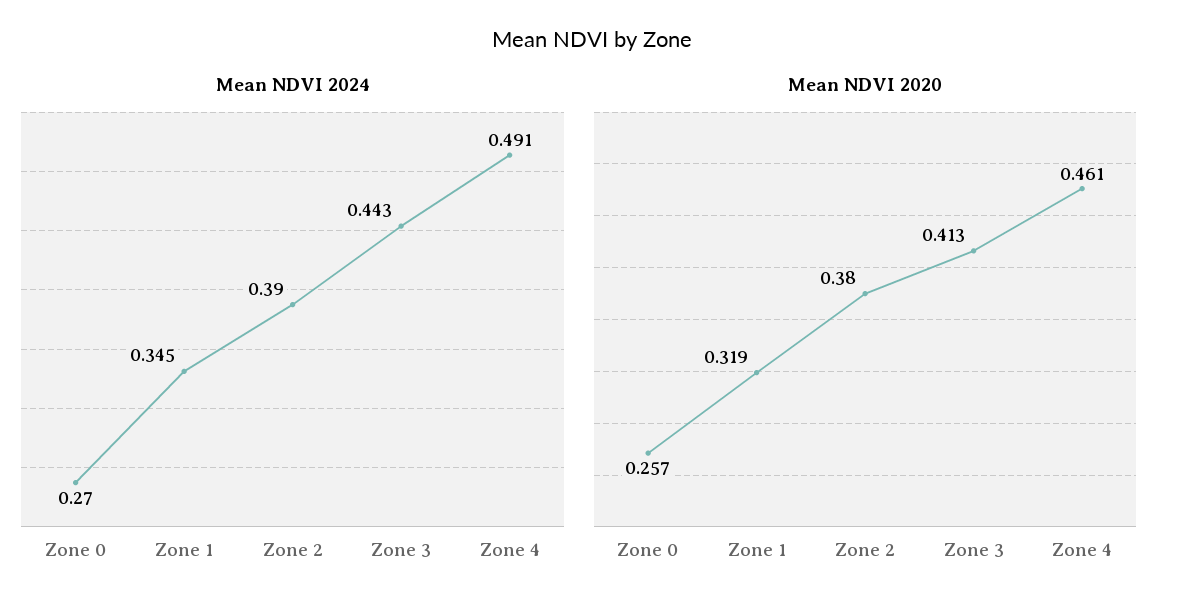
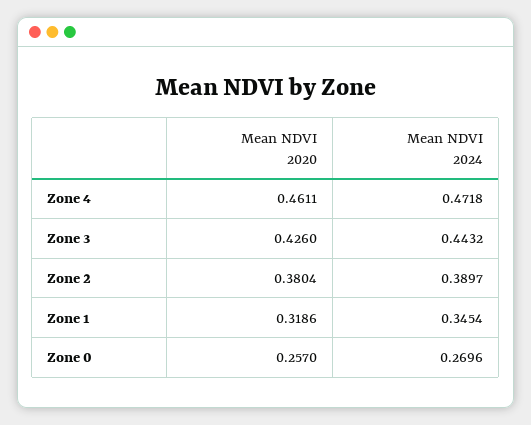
  {
    "Mean NDVI 2024": {
      "Zone 0": 0.2696,
      "Zone 1": 0.3454,
      "Zone 2": 0.3897,
      "Zone 3": 0.4432,
-     "Zone 4": 0.491
+     "Zone 4": 0.4718
    },
    "Mean NDVI 2020": {
      "Zone 0": 0.257,
      "Zone 1": 0.3186,
      "Zone 2": 0.3804,
-     "Zone 3": 0.413,
+     "Zone 3": 0.426,
      "Zone 4": 0.4611
    }
  }

